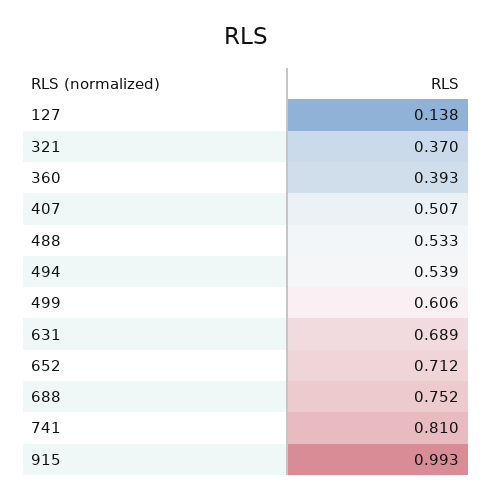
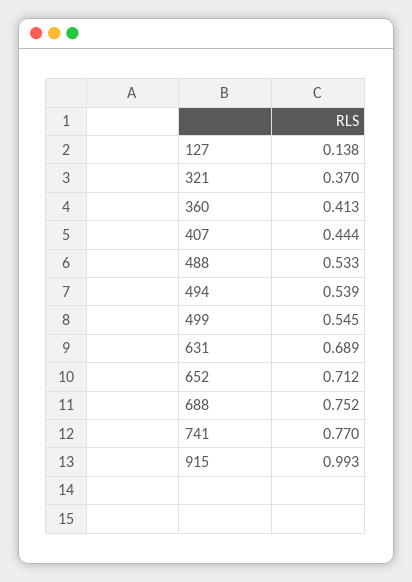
  {
    "127": 0.138,
    "321": 0.37,
-   "360": 0.393,
+   "360": 0.413,
-   "407": 0.507,
+   "407": 0.444,
    "488": 0.533,
    "494": 0.539,
-   "499": 0.606,
+   "499": 0.545,
    "631": 0.689,
    "652": 0.712,
    "688": 0.752,
-   "741": 0.81,
+   "741": 0.77,
    "915": 0.993
  }

